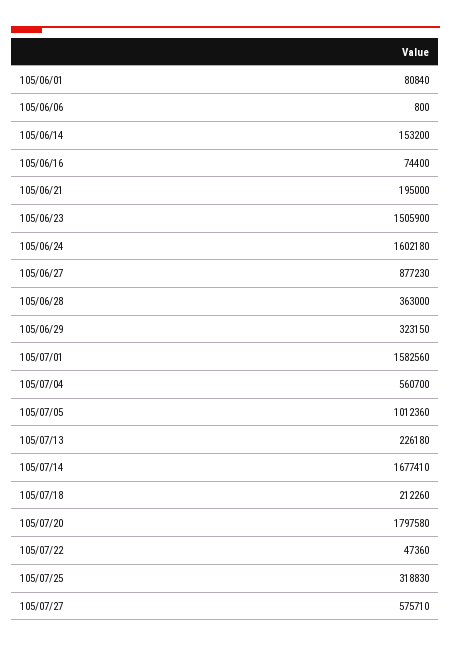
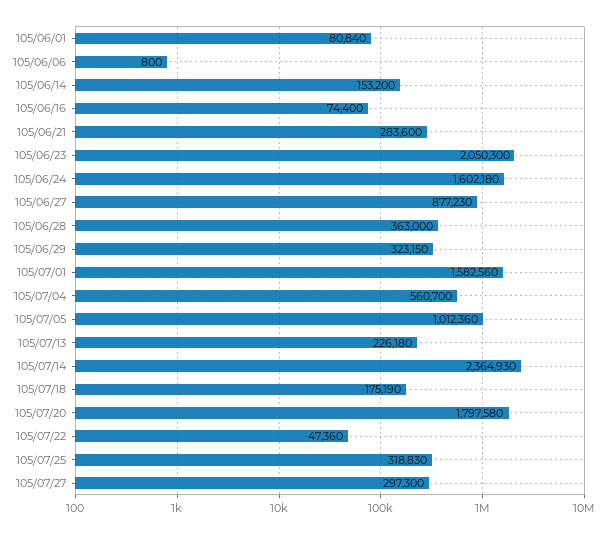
  {
    "105/06/01": 80840,
    "105/06/06": 800,
    "105/06/14": 153200,
    "105/06/16": 74400,
-   "105/06/21": 195000,
+   "105/06/21": 283600,
-   "105/06/23": 1505900,
+   "105/06/23": 2050300,
    "105/06/24": 1602180,
    "105/06/27": 877230,
    "105/06/28": 363000,
    "105/06/29": 323150,
    "105/07/01": 1582560,
    "105/07/04": 560700,
    "105/07/05": 1012360,
    "105/07/13": 226180,
-   "105/07/14": 1677410,
+   "105/07/14": 2364930,
-   "105/07/18": 212260,
+   "105/07/18": 175190,
    "105/07/20": 1797580,
    "105/07/22": 47360,
    "105/07/25": 318830,
-   "105/07/27": 575710
+   "105/07/27": 297300
  }

